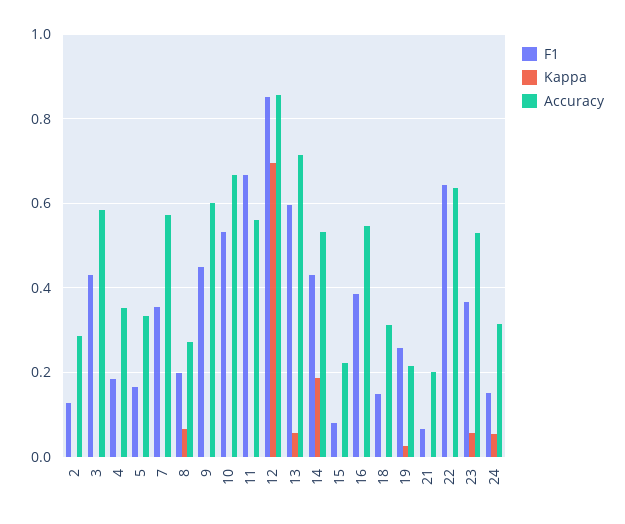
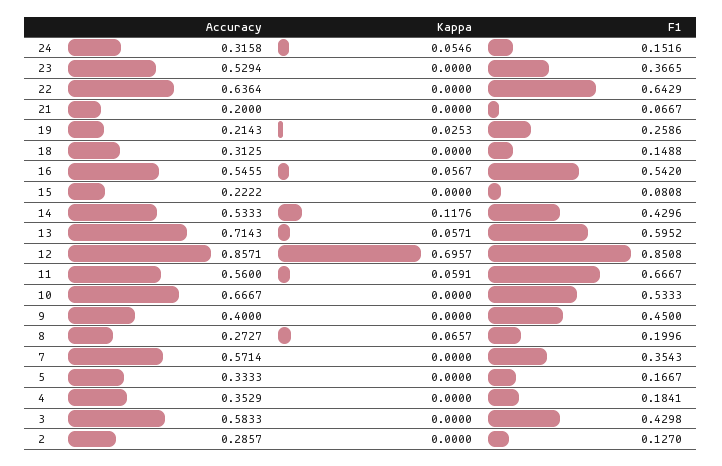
  {
    "F1": {
      "2": 0.127,
      "3": 0.4298,
      "4": 0.1841,
      "5": 0.1667,
      "7": 0.3543,
      "8": 0.1996,
      "9": 0.45,
      "10": 0.5333,
      "11": 0.6667,
      "12": 0.8508,
      "13": 0.5952,
      "14": 0.4296,
      "15": 0.0808,
-     "16": 0.38,
+     "16": 0.542,
      "18": 0.1488,
      "19": 0.2586,
      "21": 0.0667,
      "22": 0.6429,
      "23": 0.3665,
      "24": 0.1516
    },
    "Kappa": {
      "2": 0,
      "3": 0,
      "4": 0,
      "5": 0,
      "7": 0,
      "8": 0.0657,
      "9": 0,
      "10": 0,
-     "11": 0,
+     "11": 0.0591,
      "12": 0.6957,
      "13": 0.0571,
-     "14": 0.18,
+     "14": 0.1176,
      "15": 0,
-     "16": 0,
+     "16": 0.0567,
      "18": 0,
      "19": 0.0253,
      "21": 0,
      "22": 0,
-     "23": 0.06,
+     "23": 0,
      "24": 0.0546
    },
    "Accuracy": {
      "2": 0.2857,
      "3": 0.5833,
      "4": 0.3529,
      "5": 0.3333,
      "7": 0.5714,
      "8": 0.2727,
-     "9": 0.6,
+     "9": 0.4,
      "10": 0.6667,
      "11": 0.56,
      "12": 0.8571,
      "13": 0.7143,
      "14": 0.5333,
      "15": 0.2222,
      "16": 0.5455,
      "18": 0.3125,
      "19": 0.2143,
      "21": 0.2,
      "22": 0.6364,
      "23": 0.5294,
      "24": 0.3158
    }
  }

